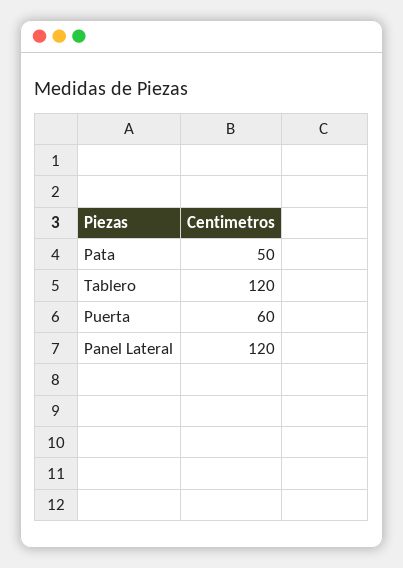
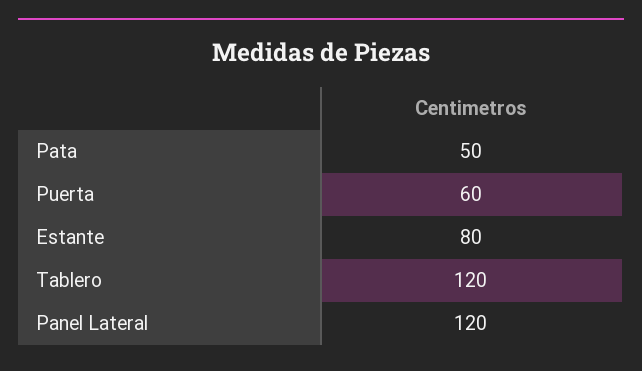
  {
    "Pata": 50,
    "Tablero": 120,
    "Puerta": 60,
-   "Panel Lateral": 120
+   "Panel Lateral": 120,
+   "Estante": 80
  }

